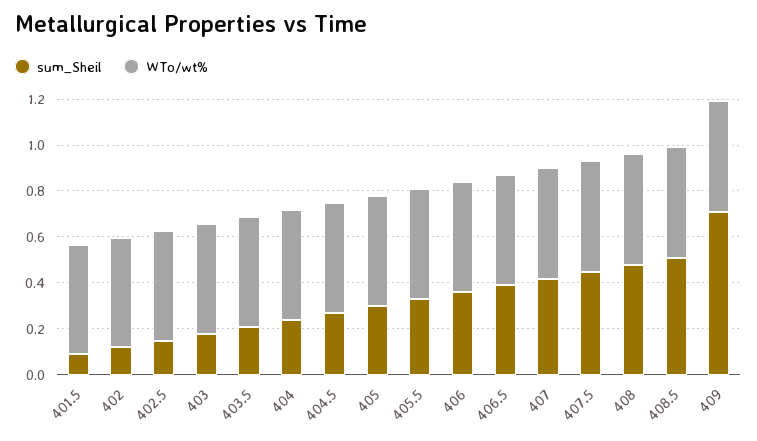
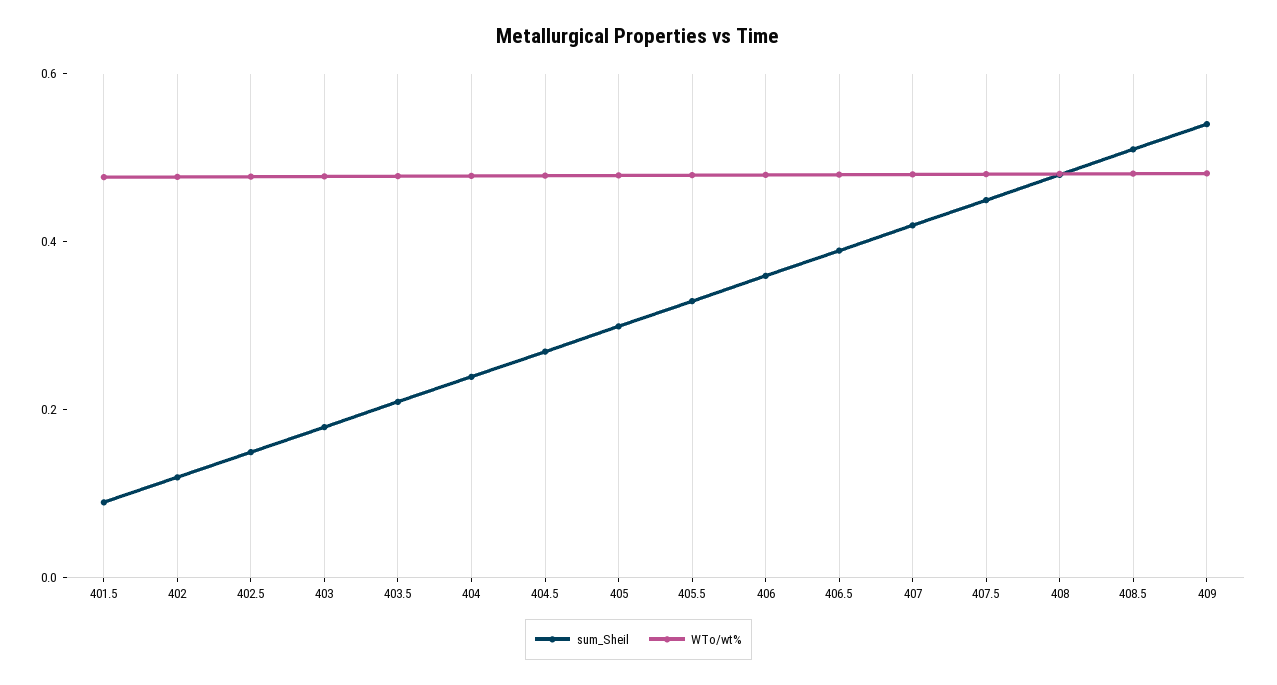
  {
    "sum_Sheil": {
      "401.5": 0.1,
      "402": 0.1,
      "402.5": 0.15,
      "403": 0.2,
      "403.5": 0.2,
      "404": 0.25,
      "404.5": 0.25,
      "405": 0.3,
      "405.5": 0.35,
      "406": 0.35,
      "406.5": 0.4,
      "407": 0.4,
      "407.5": 0.45,
      "408": 0.5,
      "408.5": 0.5,
-     "409": 0.7
+     "409": 0.55
    },
    "WTo/wt%": {
      "401.5": 0.5,
      "402": 0.5,
      "402.5": 0.5,
      "403": 0.5,
      "403.5": 0.5,
      "404": 0.5,
      "404.5": 0.5,
      "405": 0.5,
      "405.5": 0.5,
      "406": 0.5,
      "406.5": 0.5,
      "407": 0.5,
      "407.5": 0.5,
      "408": 0.5,
      "408.5": 0.5,
      "409": 0.5
    }
  }

